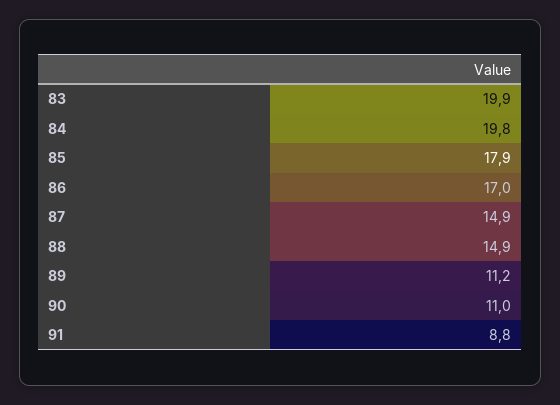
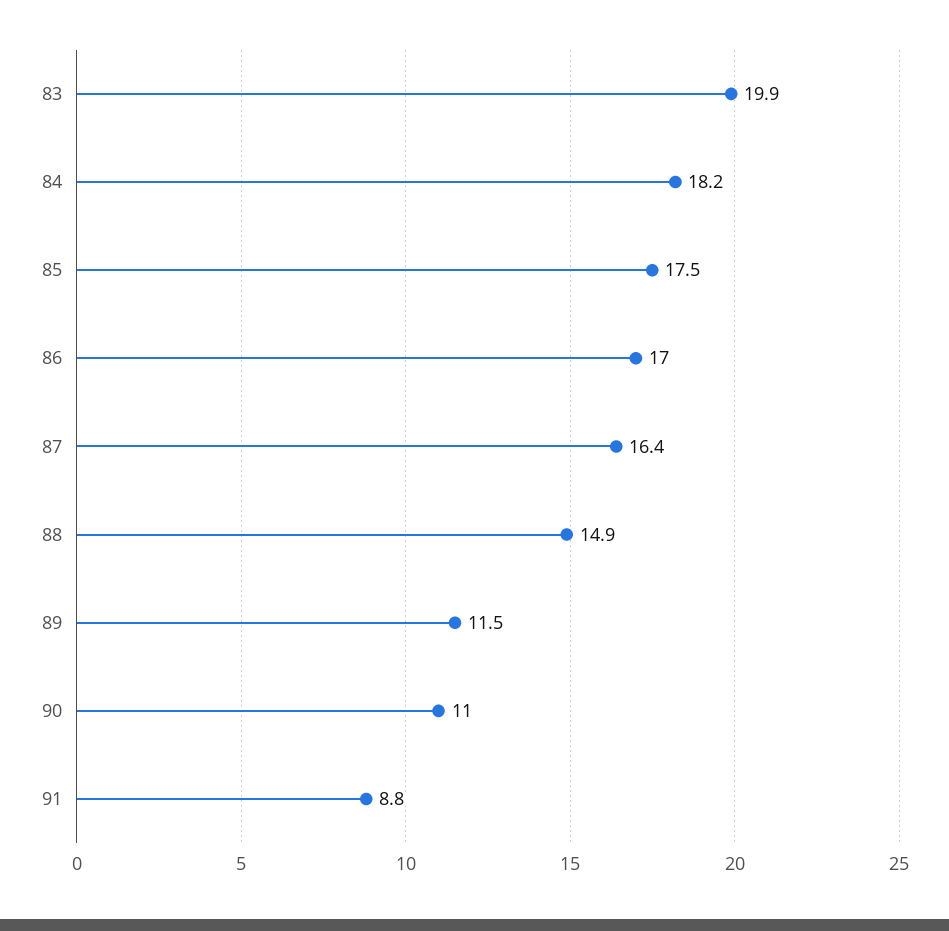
  {
    "83": 19.9,
-   "84": 19.8,
+   "84": 18.2,
-   "85": 17.9,
+   "85": 17.5,
    "86": 17,
-   "87": 14.9,
+   "87": 16.4,
    "88": 14.9,
-   "89": 11.2,
+   "89": 11.5,
    "90": 11,
    "91": 8.8
  }

